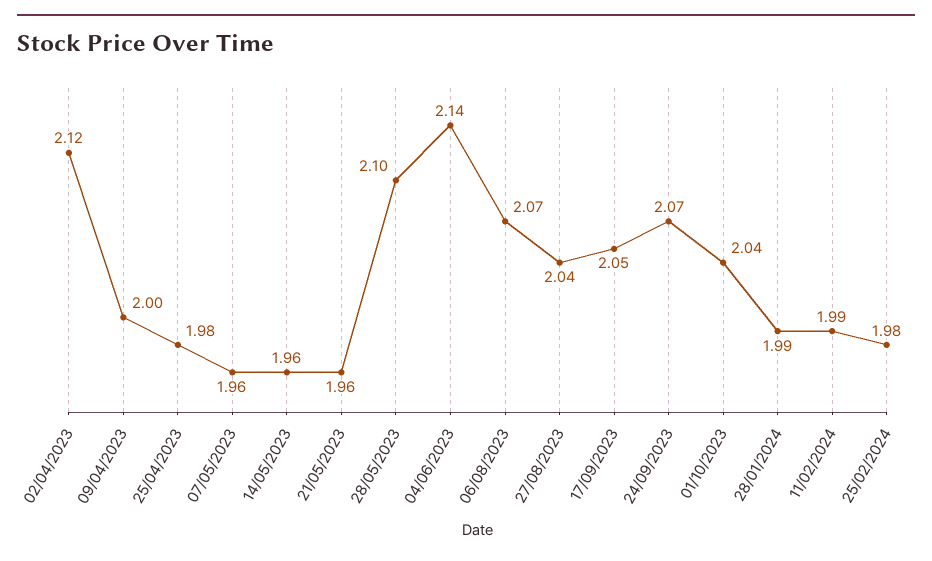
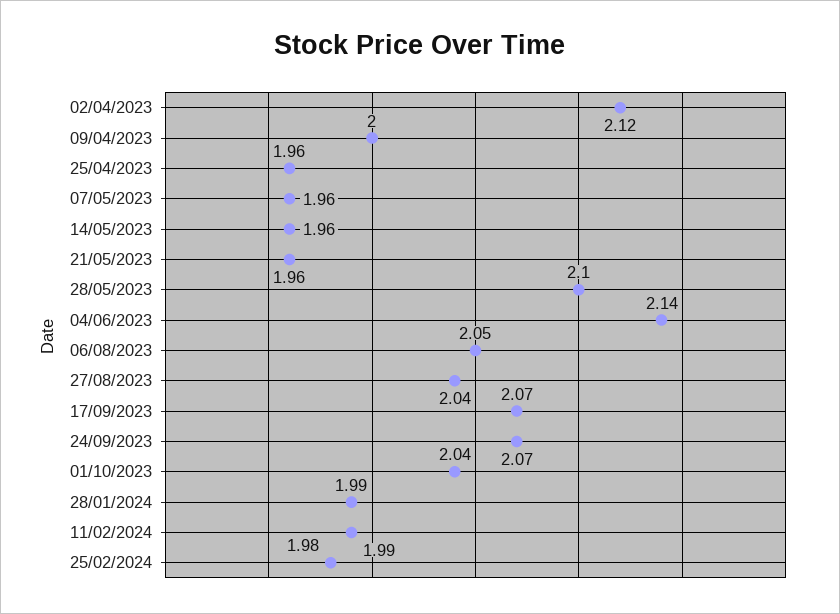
  {
    "02/04/2023": 2.12,
    "09/04/2023": 2,
-   "25/04/2023": 1.98,
+   "25/04/2023": 1.96,
    "07/05/2023": 1.96,
    "14/05/2023": 1.96,
    "21/05/2023": 1.96,
    "28/05/2023": 2.1,
    "04/06/2023": 2.14,
-   "06/08/2023": 2.07,
+   "06/08/2023": 2.05,
    "27/08/2023": 2.04,
-   "17/09/2023": 2.05,
+   "17/09/2023": 2.07,
    "24/09/2023": 2.07,
    "01/10/2023": 2.04,
    "28/01/2024": 1.99,
    "11/02/2024": 1.99,
    "25/02/2024": 1.98
  }

